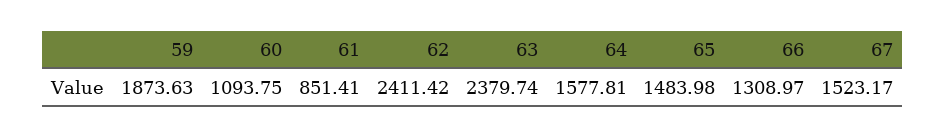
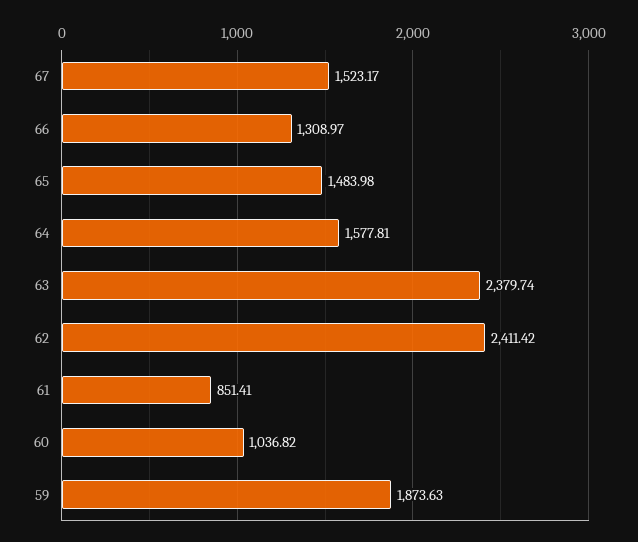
  {
    "59": 1873.63,
-   "60": 1093.75,
+   "60": 1036.82,
    "61": 851.41,
    "62": 2411.42,
    "63": 2379.74,
    "64": 1577.81,
    "65": 1483.98,
    "66": 1308.97,
    "67": 1523.17
  }

